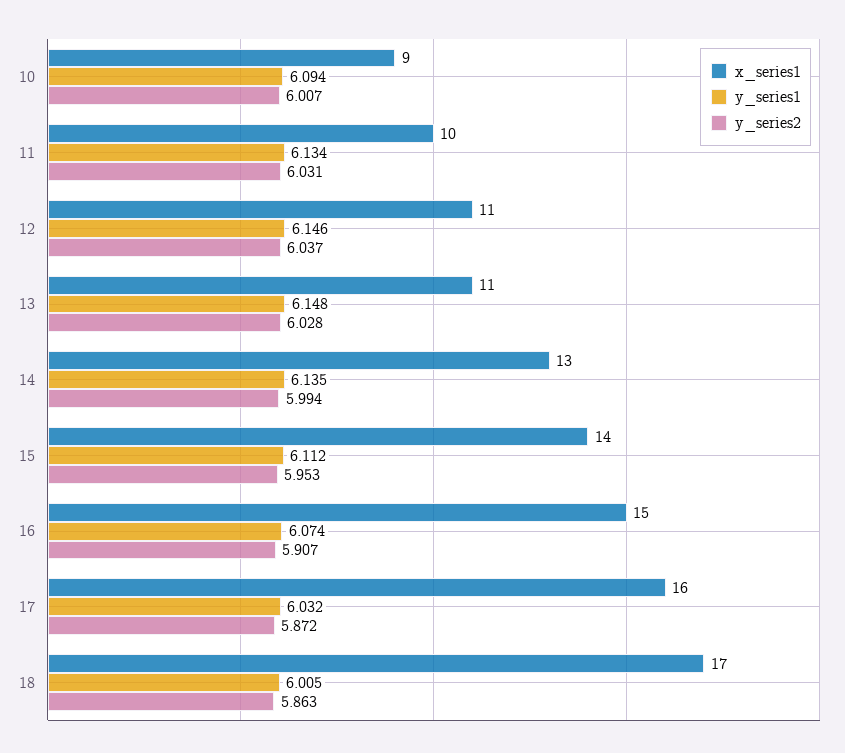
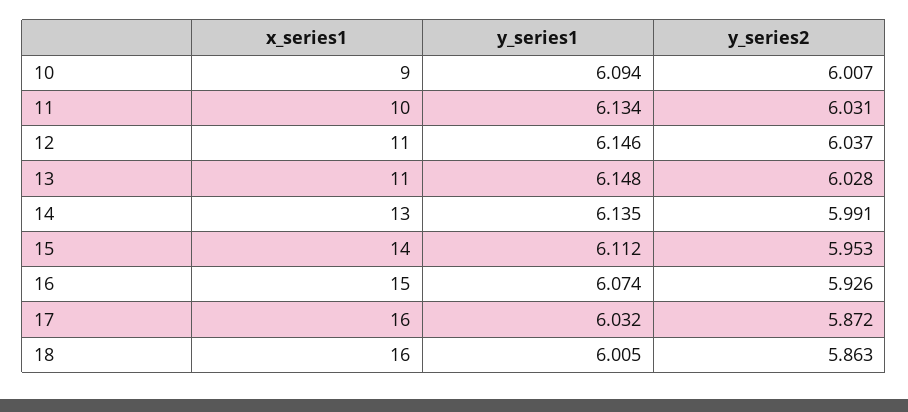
  {
    "x_series1": {
      "10": 9,
      "11": 10,
      "12": 11,
      "13": 11,
      "14": 13,
      "15": 14,
      "16": 15,
      "17": 16,
-     "18": 17
+     "18": 16
    },
    "y_series1": {
      "10": 6.094,
      "11": 6.134,
      "12": 6.146,
      "13": 6.148,
      "14": 6.135,
      "15": 6.112,
      "16": 6.074,
      "17": 6.032,
      "18": 6.005
    },
    "y_series2": {
      "10": 6.007,
      "11": 6.031,
      "12": 6.037,
      "13": 6.028,
-     "14": 5.994,
+     "14": 5.991,
      "15": 5.953,
-     "16": 5.907,
+     "16": 5.926,
      "17": 5.872,
      "18": 5.863
    }
  }

